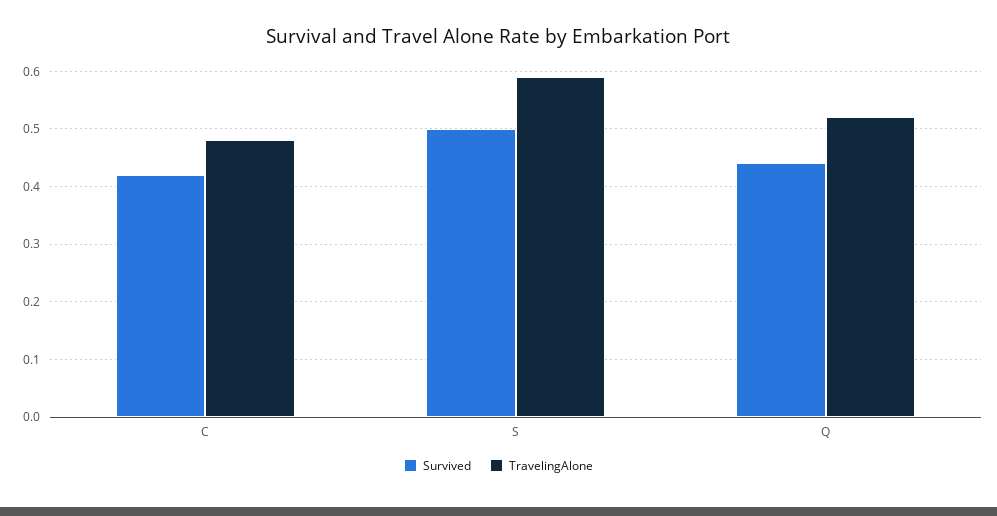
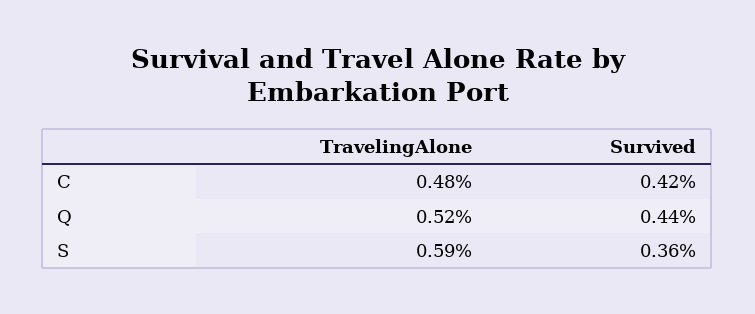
  {
    "Survived": {
      "C": 0.42,
-     "S": 0.5,
+     "S": 0.36,
      "Q": 0.44
    },
    "TravelingAlone": {
      "C": 0.48,
      "S": 0.59,
      "Q": 0.52
    }
  }

